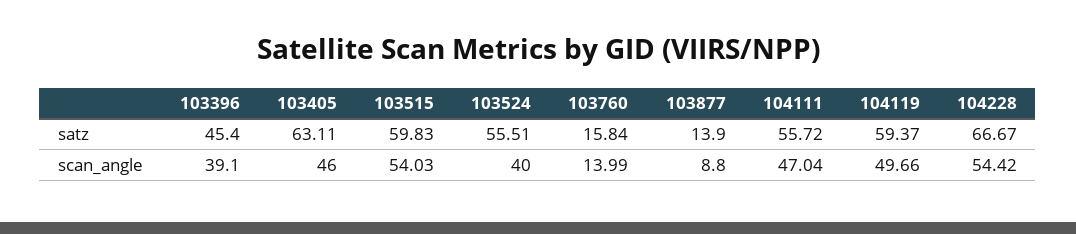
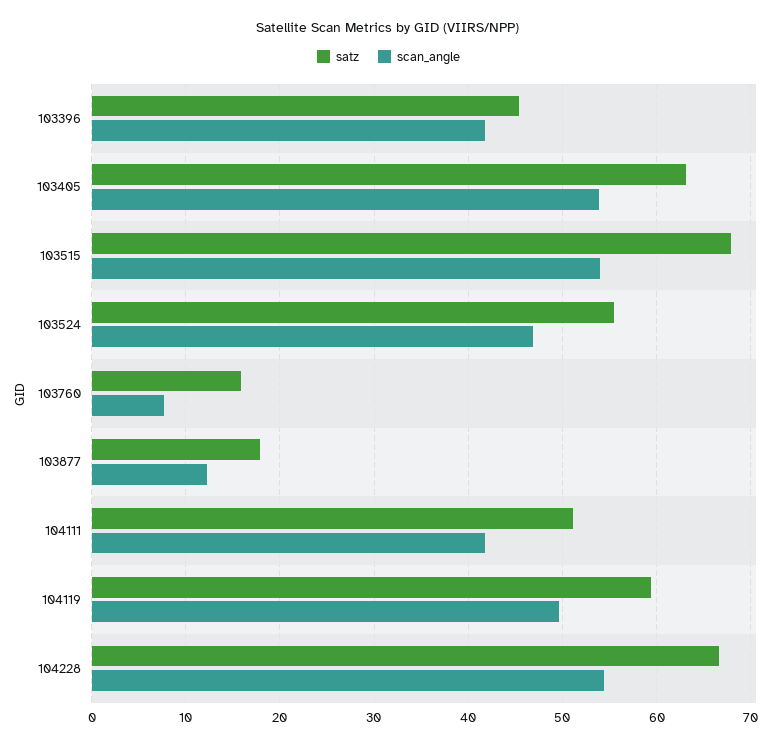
  {
    "satz": {
      "103396": 45.4,
      "103405": 63.11,
-     "103515": 59.83,
+     "103515": 68,
      "103524": 55.51,
      "103760": 15.84,
-     "103877": 13.9,
+     "103877": 18,
-     "104111": 55.72,
+     "104111": 51,
      "104119": 59.37,
      "104228": 66.67
    },
    "scan_angle": {
-     "103396": 39.1,
+     "103396": 42,
-     "103405": 46,
+     "103405": 54,
      "103515": 54.03,
-     "103524": 40,
+     "103524": 47,
-     "103760": 13.99,
+     "103760": 8,
-     "103877": 8.8,
+     "103877": 12,
-     "104111": 47.04,
+     "104111": 42,
      "104119": 49.66,
      "104228": 54.42
    }
  }

